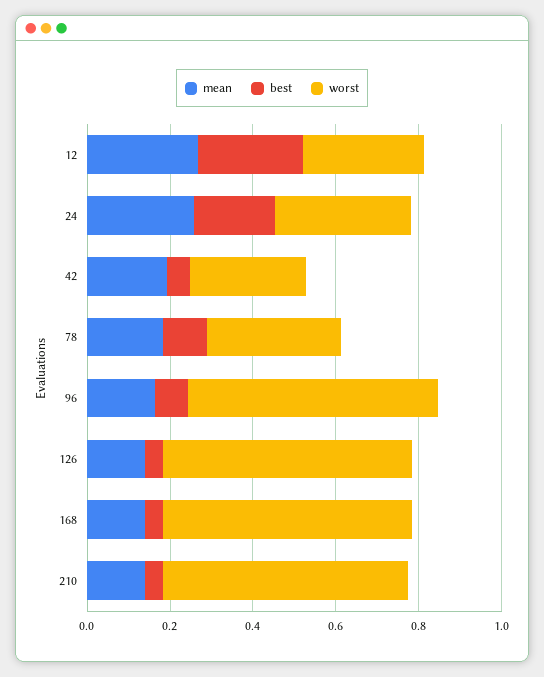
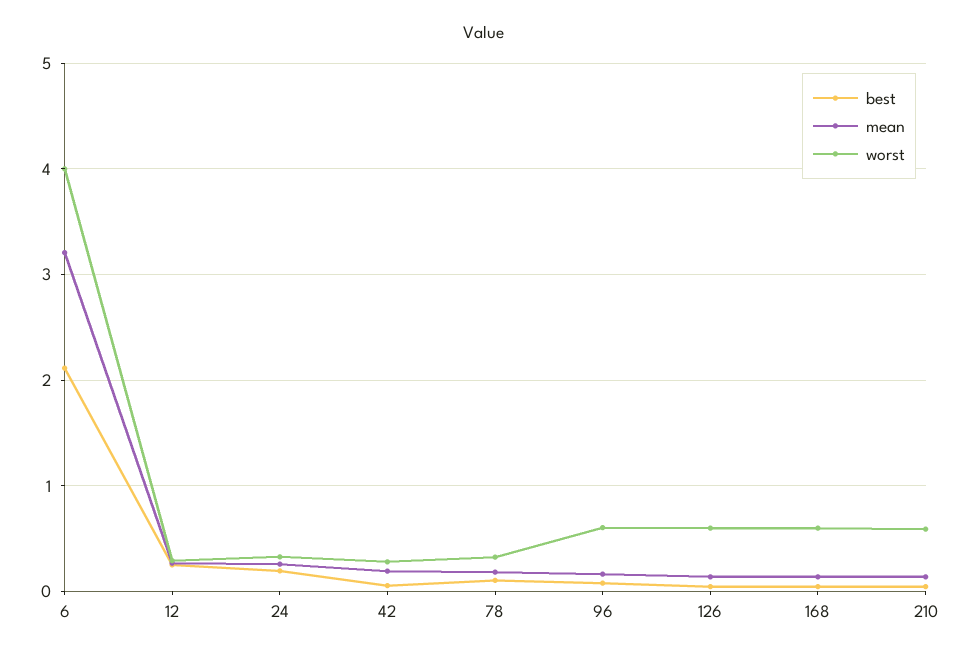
  {
    "mean": {
      "12": 0.25,
      "24": 0.25,
      "42": 0.2,
      "78": 0.2,
      "96": 0.15,
      "126": 0.15,
      "168": 0.15,
-     "210": 0.15
+     "210": 0.15,
+     "6": 3.2
    },
    "best": {
      "12": 0.25,
      "24": 0.2,
      "42": 0.05,
      "78": 0.1,
      "96": 0.1,
      "126": 0.05,
      "168": 0.05,
-     "210": 0.05
+     "210": 0.05,
+     "6": 2.1
    },
    "worst": {
      "12": 0.3,
      "24": 0.35,
      "42": 0.3,
      "78": 0.35,
      "96": 0.6,
      "126": 0.6,
      "168": 0.6,
-     "210": 0.6
+     "210": 0.6,
+     "6": 4
    }
  }

